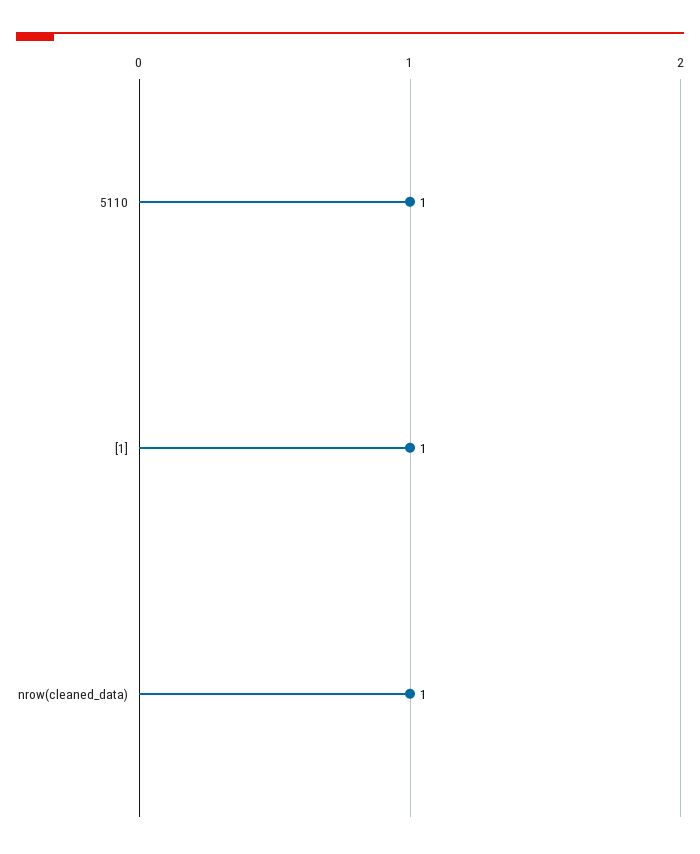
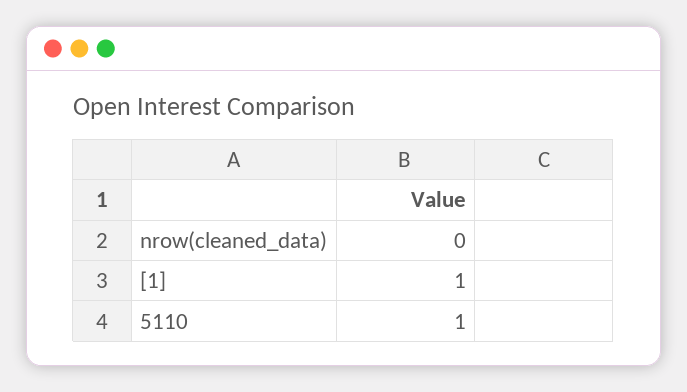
  {
    "5110": 1,
    "[1]": 1,
-   "nrow(cleaned_data)": 1
+   "nrow(cleaned_data)": 0
  }

